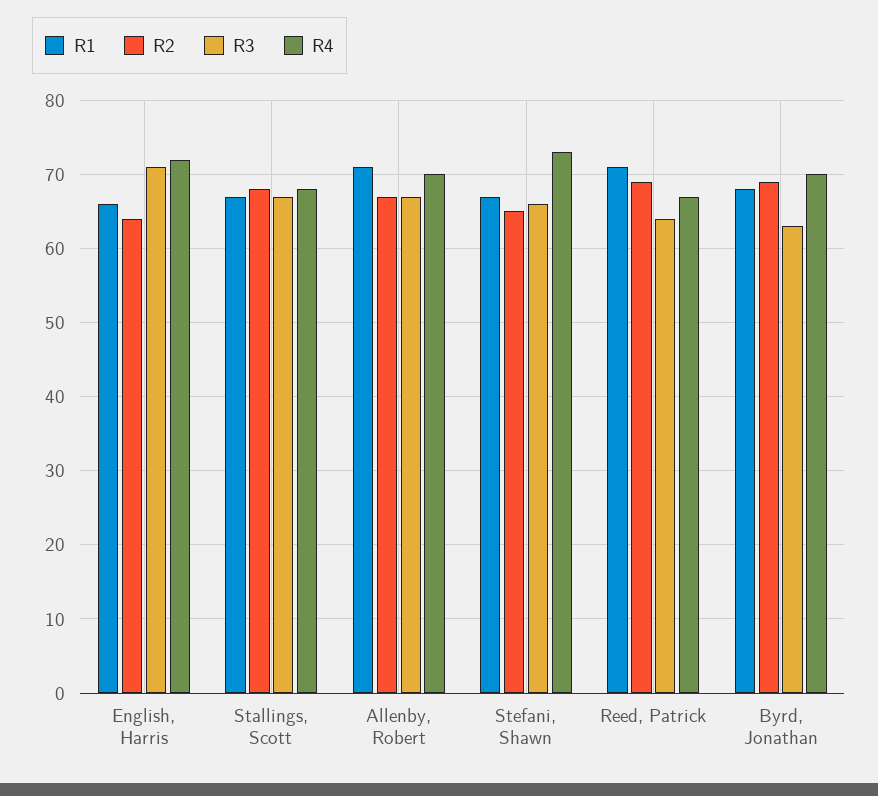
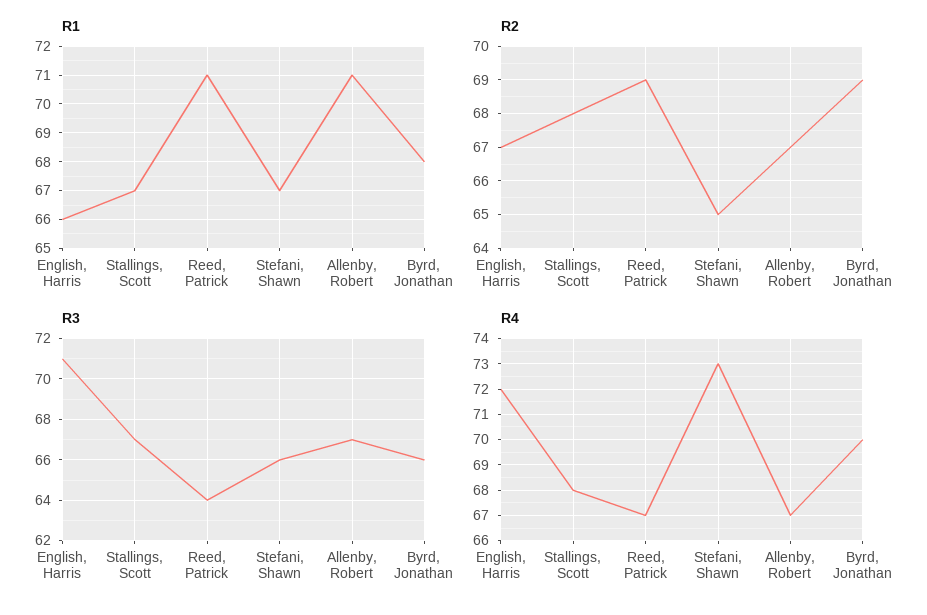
  {
    "R1": {
      "English, Harris": 66,
      "Stallings, Scott": 67,
      "Allenby, Robert": 71,
      "Stefani, Shawn": 67,
      "Reed, Patrick": 71,
      "Byrd, Jonathan": 68
    },
    "R2": {
-     "English, Harris": 64,
+     "English, Harris": 67,
      "Stallings, Scott": 68,
      "Allenby, Robert": 67,
      "Stefani, Shawn": 65,
      "Reed, Patrick": 69,
      "Byrd, Jonathan": 69
    },
    "R3": {
      "English, Harris": 71,
      "Stallings, Scott": 67,
      "Allenby, Robert": 67,
      "Stefani, Shawn": 66,
      "Reed, Patrick": 64,
-     "Byrd, Jonathan": 63
+     "Byrd, Jonathan": 66
    },
    "R4": {
      "English, Harris": 72,
      "Stallings, Scott": 68,
-     "Allenby, Robert": 70,
+     "Allenby, Robert": 67,
      "Stefani, Shawn": 73,
      "Reed, Patrick": 67,
      "Byrd, Jonathan": 70
    }
  }

